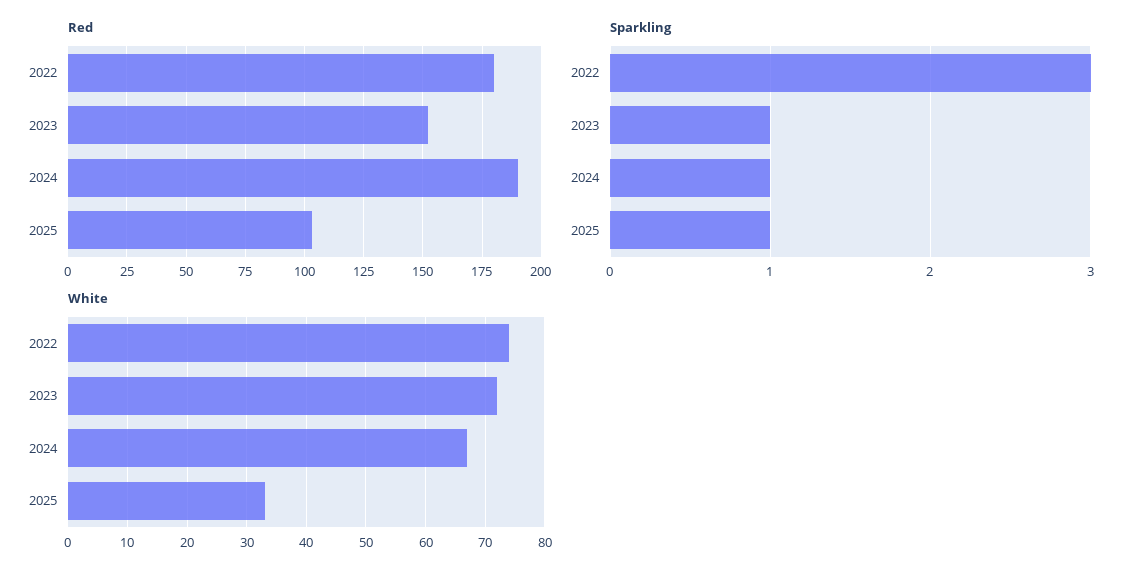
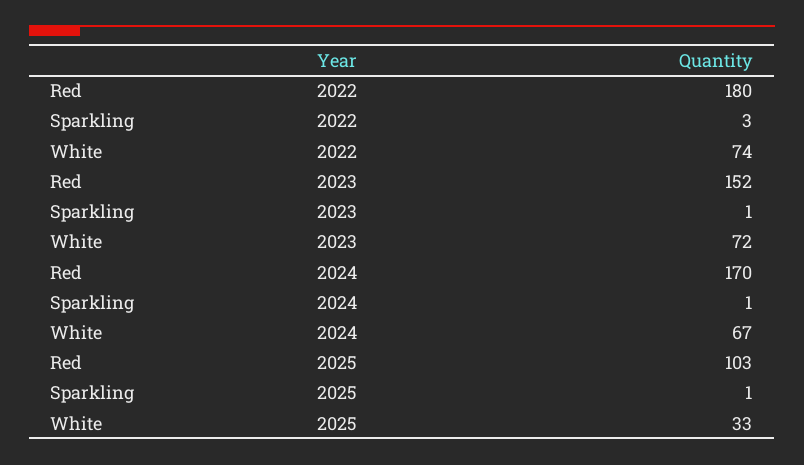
  {
    "Red": {
      "2022": 180,
      "2023": 152,
-     "2024": 190,
+     "2024": 170,
      "2025": 103
    },
    "Sparkling": {
      "2022": 3,
      "2023": 1,
      "2024": 1,
      "2025": 1
    },
    "White": {
      "2022": 74,
      "2023": 72,
      "2024": 67,
      "2025": 33
    }
  }

